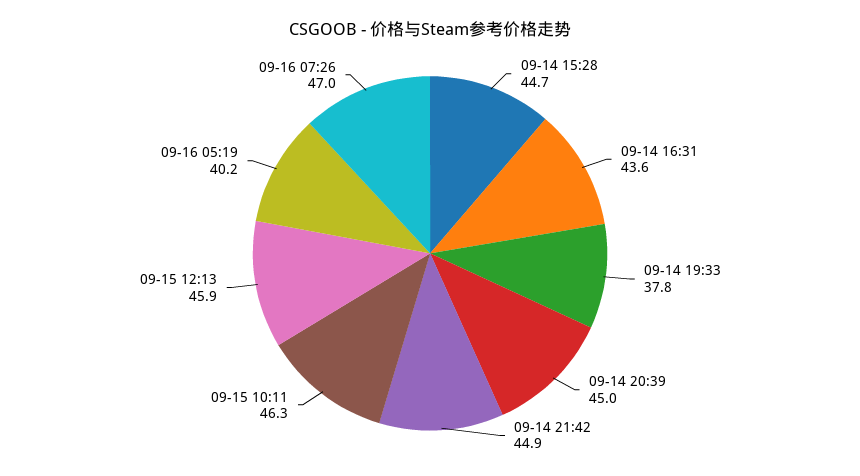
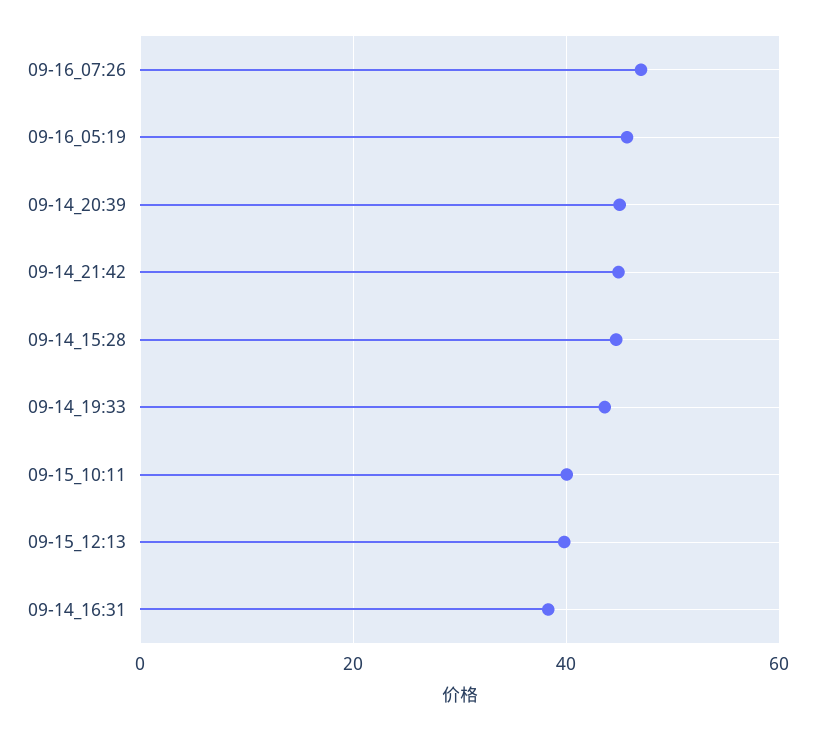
  {
    "09-14 15:28": 44.7,
-   "09-14 16:31": 43.6,
+   "09-14 16:31": 38,
-   "09-14 19:33": 37.8,
+   "09-14 19:33": 44,
    "09-14 20:39": 45,
    "09-14 21:42": 44.9,
-   "09-15 10:11": 46.3,
+   "09-15 10:11": 40,
-   "09-15 12:13": 45.9,
+   "09-15 12:13": 40,
-   "09-16 05:19": 40.2,
+   "09-16 05:19": 46,
    "09-16 07:26": 47
  }

